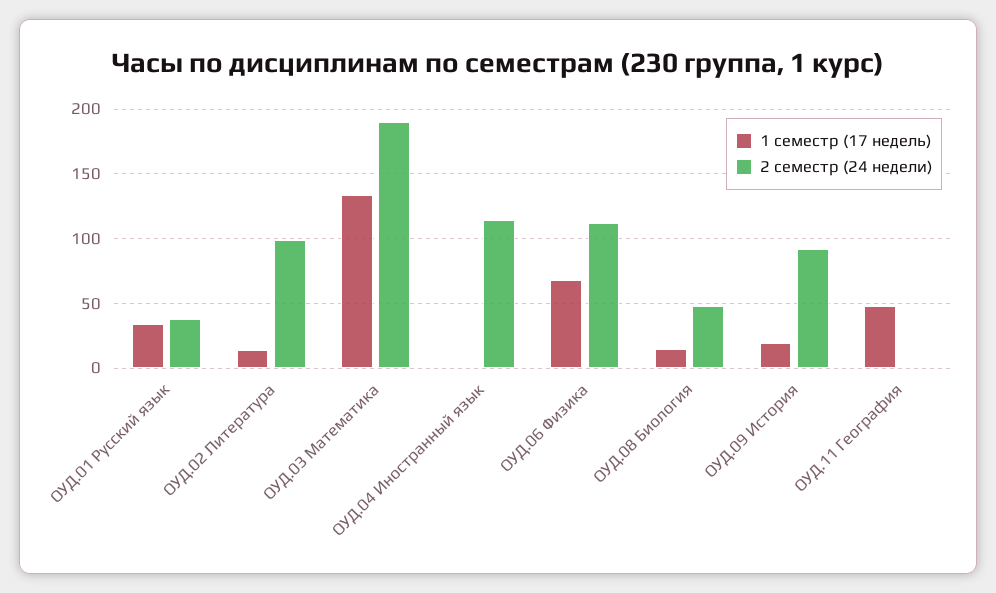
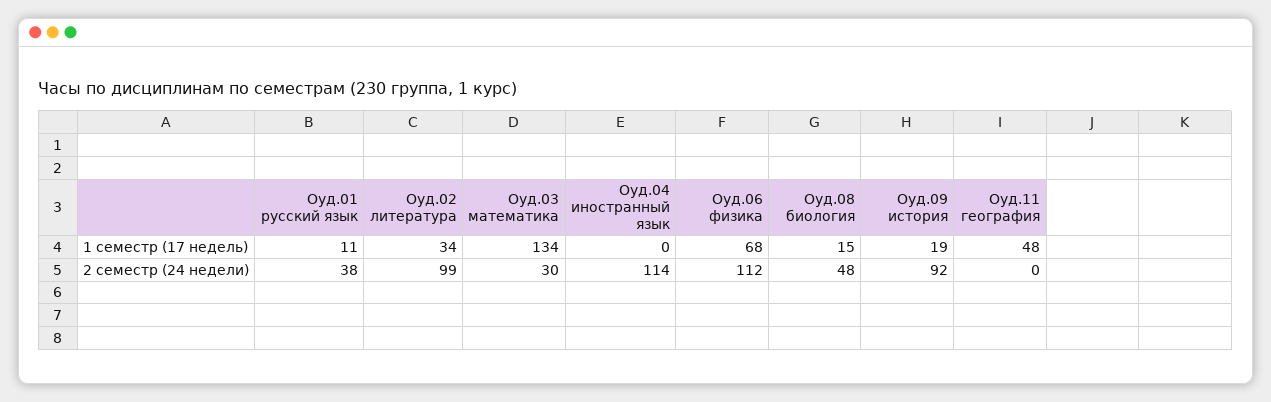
  {
    "1 семестр (17 недель)": {
-     "ОУД.01 Русский язык": 35,
+     "ОУД.01 Русский язык": 11,
-     "ОУД.02 Литература": 15,
+     "ОУД.02 Литература": 34,
      "ОУД.03 Математика": 134,
      "ОУД.04 Иностранный язык": 0,
      "ОУД.06 Физика": 68,
      "ОУД.08 Биология": 15,
      "ОУД.09 История": 19,
      "ОУД.11 География": 48
    },
    "2 семестр (24 недели)": {
      "ОУД.01 Русский язык": 38,
      "ОУД.02 Литература": 99,
-     "ОУД.03 Математика": 190,
+     "ОУД.03 Математика": 30,
      "ОУД.04 Иностранный язык": 114,
      "ОУД.06 Физика": 112,
      "ОУД.08 Биология": 48,
      "ОУД.09 История": 92,
      "ОУД.11 География": 0
    }
  }

